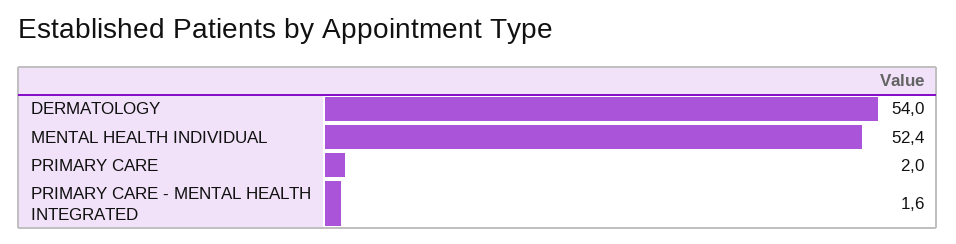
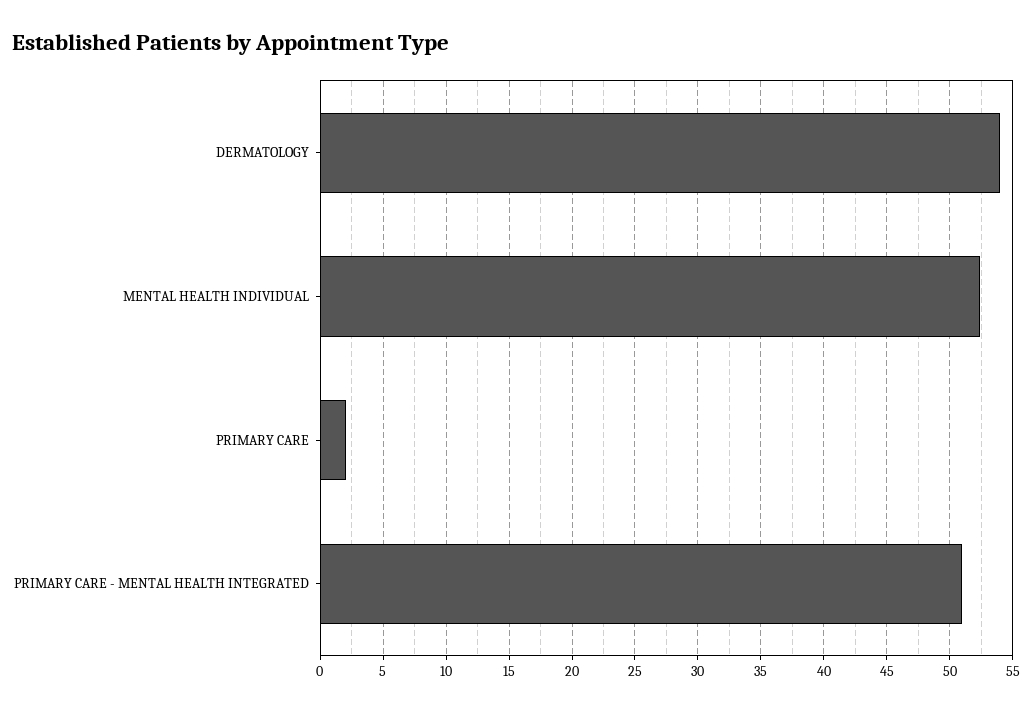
  {
    "DERMATOLOGY": 54,
    "MENTAL HEALTH INDIVIDUAL": 52.4,
    "PRIMARY CARE": 2,
-   "PRIMARY CARE - MENTAL HEALTH INTEGRATED": 1.6
+   "PRIMARY CARE - MENTAL HEALTH INTEGRATED": 51
  }

